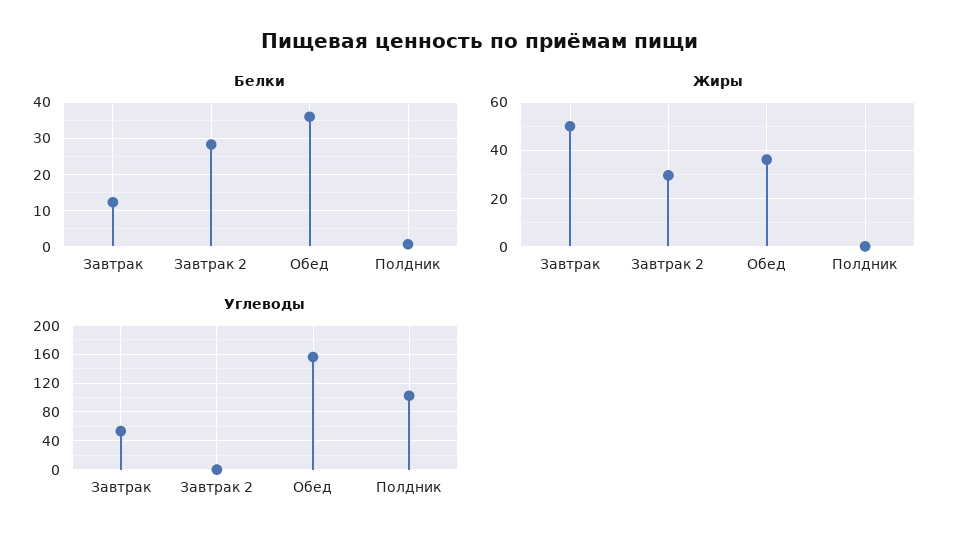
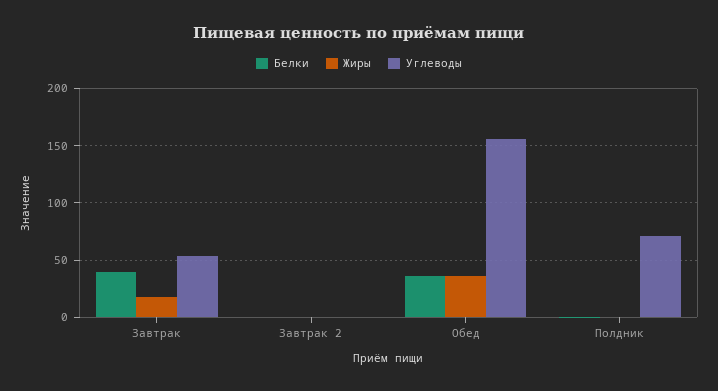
  {
    "Белки": {
-     "Завтрак": 12,
+     "Завтрак": 40,
-     "Завтрак 2": 28,
+     "Завтрак 2": 0,
      "Обед": 36,
      "Полдник": 0
    },
    "Жиры": {
-     "Завтрак": 50,
+     "Завтрак": 20,
-     "Завтрак 2": 30,
+     "Завтрак 2": 0,
      "Обед": 35,
      "Полдник": 0
    },
    "Углеводы": {
      "Завтрак": 50,
      "Завтрак 2": 0,
      "Обед": 160,
-     "Полдник": 100
+     "Полдник": 70
    }
  }

